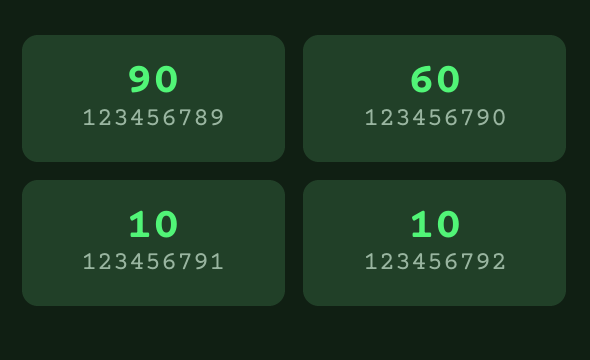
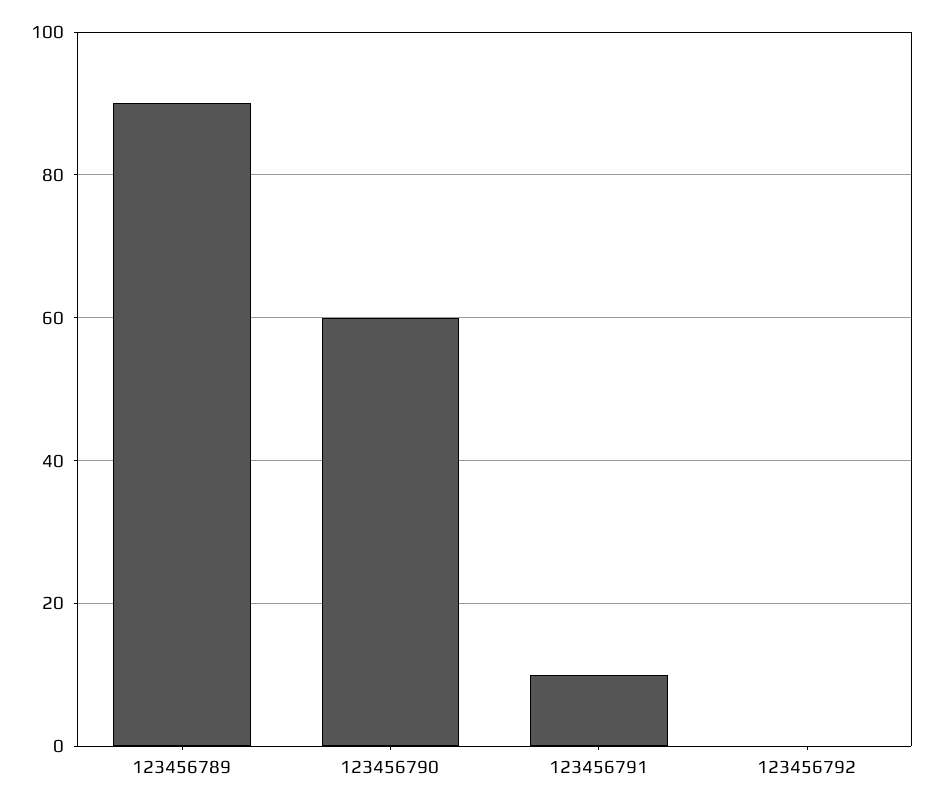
  {
    "123456789": 90,
    "123456790": 60,
    "123456791": 10,
-   "123456792": 10
+   "123456792": 0
  }

